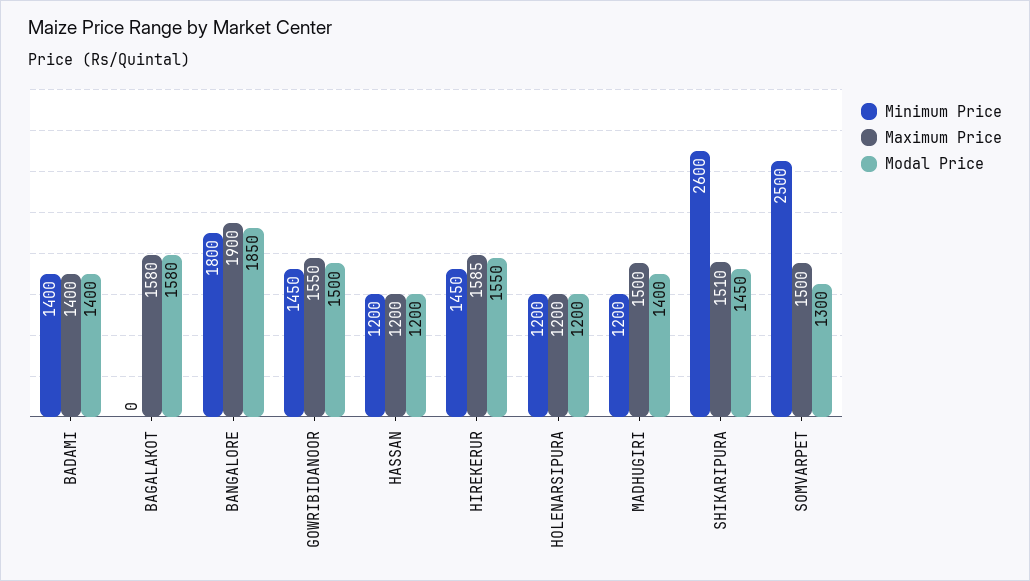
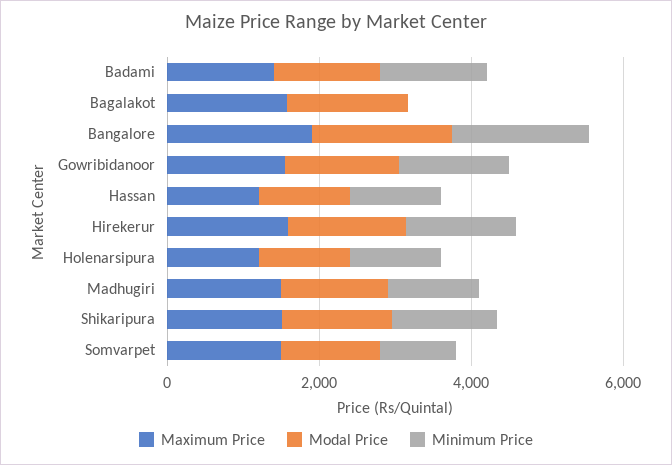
  {
    "Minimum Price": {
      "BADAMI": 1400,
      "BAGALAKOT": 0,
      "BANGALORE": 1800,
      "GOWRIBIDANOOR": 1450,
      "HASSAN": 1200,
      "HIREKERUR": 1450,
      "HOLENARSIPURA": 1200,
      "MADHUGIRI": 1200,
-     "SHIKARIPURA": 2600,
+     "SHIKARIPURA": 1500,
-     "SOMVARPET": 2500
+     "SOMVARPET": 1000
    },
    "Maximum Price": {
      "BADAMI": 1400,
      "BAGALAKOT": 1580,
      "BANGALORE": 1900,
      "GOWRIBIDANOOR": 1550,
      "HASSAN": 1200,
      "HIREKERUR": 1585,
      "HOLENARSIPURA": 1200,
      "MADHUGIRI": 1500,
      "SHIKARIPURA": 1510,
      "SOMVARPET": 1500
    },
    "Modal Price": {
      "BADAMI": 1400,
      "BAGALAKOT": 1580,
      "BANGALORE": 1850,
      "GOWRIBIDANOOR": 1500,
      "HASSAN": 1200,
      "HIREKERUR": 1550,
      "HOLENARSIPURA": 1200,
      "MADHUGIRI": 1400,
      "SHIKARIPURA": 1450,
      "SOMVARPET": 1300
    }
  }

